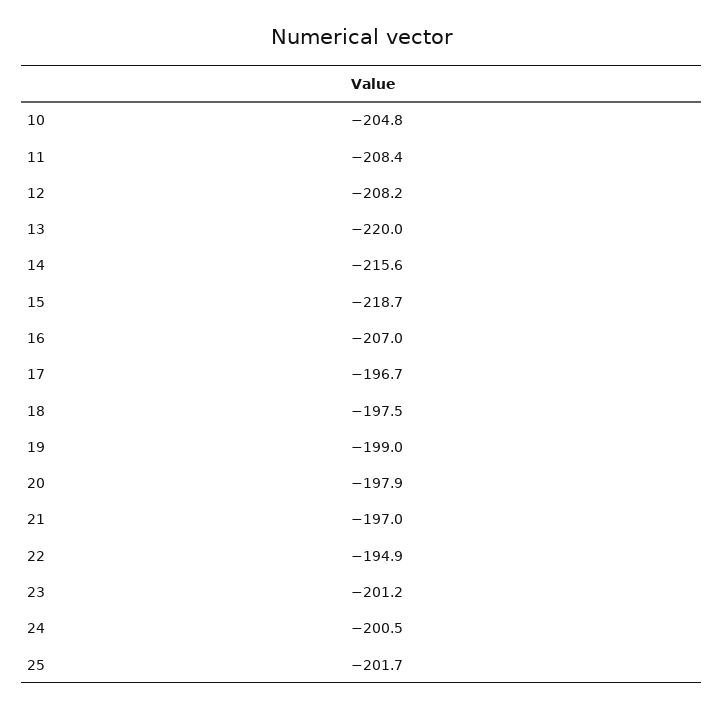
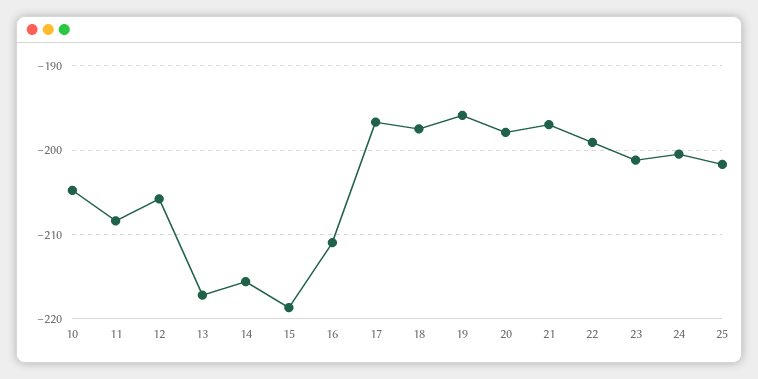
  {
    "10": -204.8,
    "11": -208.4,
-   "12": -208.2,
+   "12": -206,
-   "13": -220,
+   "13": -217,
    "14": -215.6,
    "15": -218.7,
-   "16": -207,
+   "16": -211,
    "17": -196.7,
    "18": -197.5,
-   "19": -199,
+   "19": -196,
    "20": -197.9,
    "21": -197,
-   "22": -194.9,
+   "22": -199,
    "23": -201.2,
    "24": -200.5,
    "25": -201.7
  }

